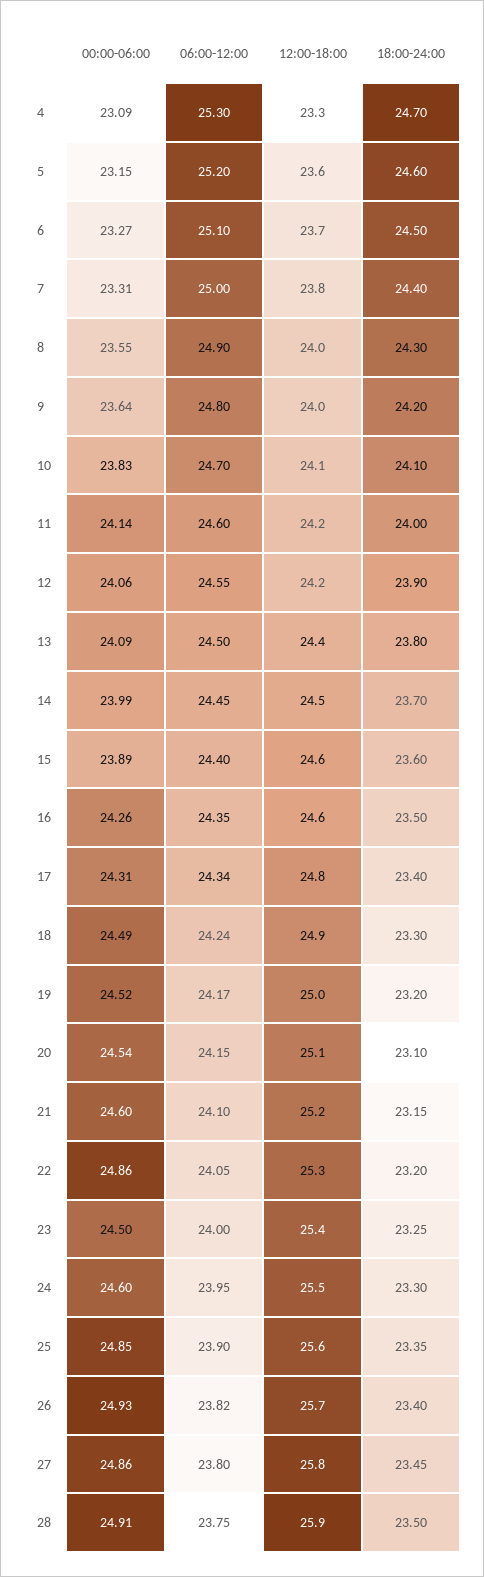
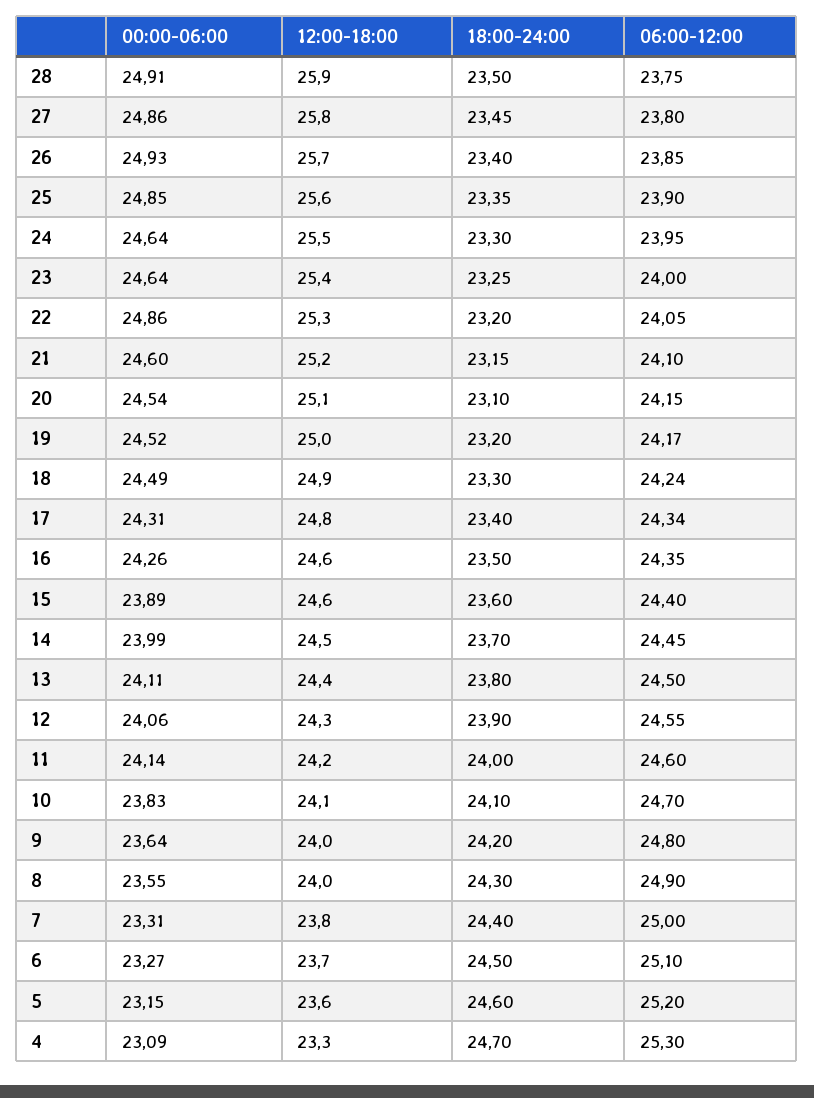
  {
    "00:00-06:00": {
      "4": 23.09,
      "5": 23.15,
      "6": 23.27,
      "7": 23.31,
      "8": 23.55,
      "9": 23.64,
      "10": 23.83,
      "11": 24.14,
      "12": 24.06,
-     "13": 24.09,
+     "13": 24.11,
      "14": 23.99,
      "15": 23.89,
      "16": 24.26,
      "17": 24.31,
      "18": 24.49,
      "19": 24.52,
      "20": 24.54,
      "21": 24.6,
      "22": 24.86,
-     "23": 24.5,
+     "23": 24.64,
-     "24": 24.6,
+     "24": 24.64,
      "25": 24.85,
      "26": 24.93,
      "27": 24.86,
      "28": 24.91
    },
    "06:00-12:00": {
      "4": 25.3,
      "5": 25.2,
      "6": 25.1,
      "7": 25,
      "8": 24.9,
      "9": 24.8,
      "10": 24.7,
      "11": 24.6,
      "12": 24.55,
      "13": 24.5,
      "14": 24.45,
      "15": 24.4,
      "16": 24.35,
      "17": 24.34,
      "18": 24.24,
      "19": 24.17,
      "20": 24.15,
      "21": 24.1,
      "22": 24.05,
      "23": 24,
      "24": 23.95,
      "25": 23.9,
-     "26": 23.82,
+     "26": 23.85,
      "27": 23.8,
      "28": 23.75
    },
    "12:00-18:00": {
      "4": 23.3,
      "5": 23.6,
      "6": 23.7,
      "7": 23.8,
      "8": 24,
      "9": 24,
      "10": 24.1,
      "11": 24.2,
-     "12": 24.2,
+     "12": 24.3,
      "13": 24.4,
      "14": 24.5,
      "15": 24.6,
      "16": 24.6,
      "17": 24.8,
      "18": 24.9,
      "19": 25,
      "20": 25.1,
      "21": 25.2,
      "22": 25.3,
      "23": 25.4,
      "24": 25.5,
      "25": 25.6,
      "26": 25.7,
      "27": 25.8,
      "28": 25.9
    },
    "18:00-24:00": {
      "4": 24.7,
      "5": 24.6,
      "6": 24.5,
      "7": 24.4,
      "8": 24.3,
      "9": 24.2,
      "10": 24.1,
      "11": 24,
      "12": 23.9,
      "13": 23.8,
      "14": 23.7,
      "15": 23.6,
      "16": 23.5,
      "17": 23.4,
      "18": 23.3,
      "19": 23.2,
      "20": 23.1,
      "21": 23.15,
      "22": 23.2,
      "23": 23.25,
      "24": 23.3,
      "25": 23.35,
      "26": 23.4,
      "27": 23.45,
      "28": 23.5
    }
  }

